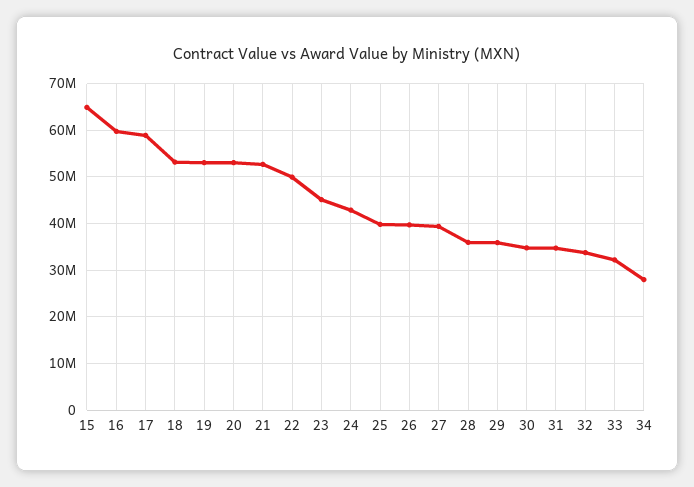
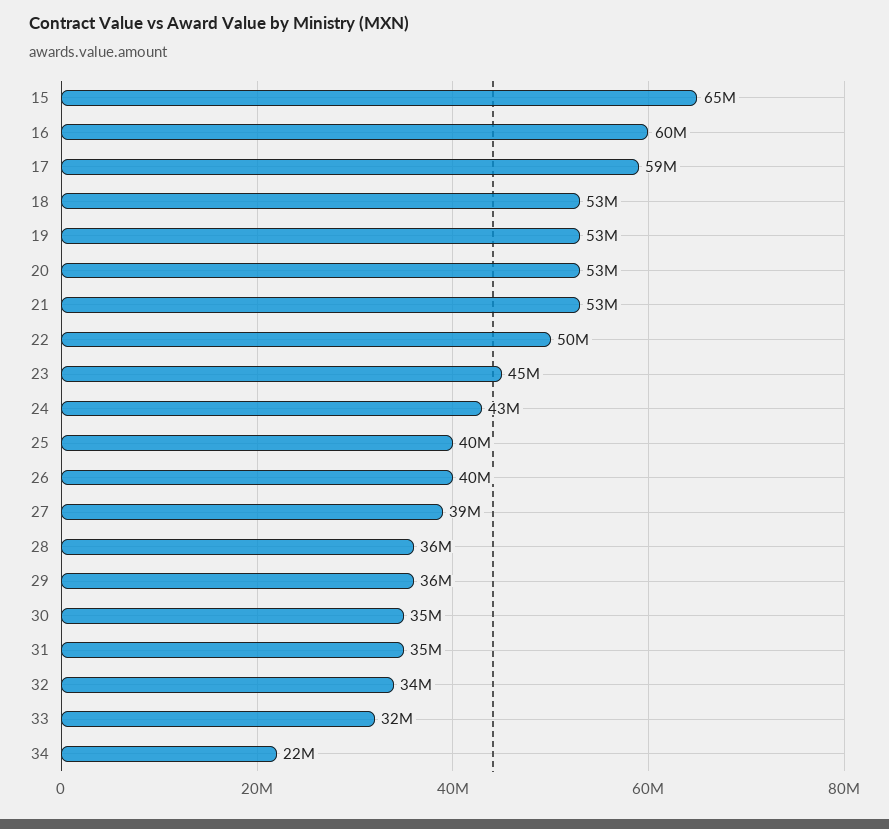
  {
    "15": 65000000,
    "16": 60000000,
    "17": 59000000,
    "18": 53000000,
    "19": 53000000,
    "20": 53000000,
    "21": 53000000,
    "22": 50000000,
    "23": 45000000,
    "24": 43000000,
    "25": 40000000,
    "26": 40000000,
    "27": 39000000,
    "28": 36000000,
    "29": 36000000,
    "30": 35000000,
    "31": 35000000,
    "32": 34000000,
    "33": 32000000,
-   "34": 28000000
+   "34": 22000000
  }

